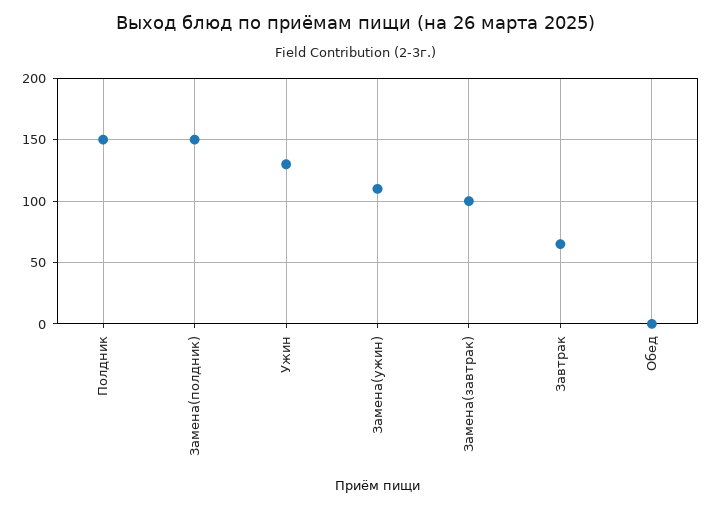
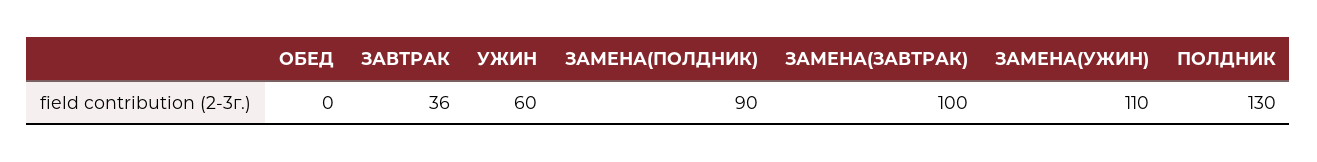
  {
-   "Полдник": 150,
+   "Полдник": 130,
-   "Замена(полдник)": 150,
+   "Замена(полдник)": 90,
-   "Ужин": 130,
+   "Ужин": 60,
    "Замена(ужин)": 110,
    "Замена(завтрак)": 100,
-   "Завтрак": 65,
+   "Завтрак": 36,
    "Обед": 0
  }

